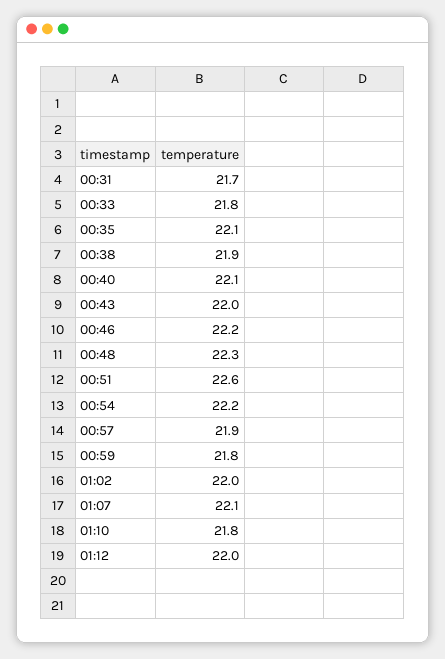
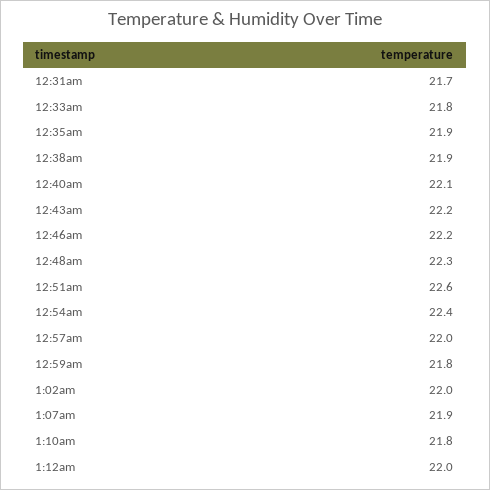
  {
    "00:31": 21.7,
    "00:33": 21.8,
-   "00:35": 22.1,
+   "00:35": 21.9,
    "00:38": 21.9,
    "00:40": 22.1,
-   "00:43": 22,
+   "00:43": 22.2,
    "00:46": 22.2,
    "00:48": 22.3,
    "00:51": 22.6,
-   "00:54": 22.2,
+   "00:54": 22.4,
-   "00:57": 21.9,
+   "00:57": 22,
    "00:59": 21.8,
    "01:02": 22,
-   "01:07": 22.1,
+   "01:07": 21.9,
    "01:10": 21.8,
    "01:12": 22
  }

